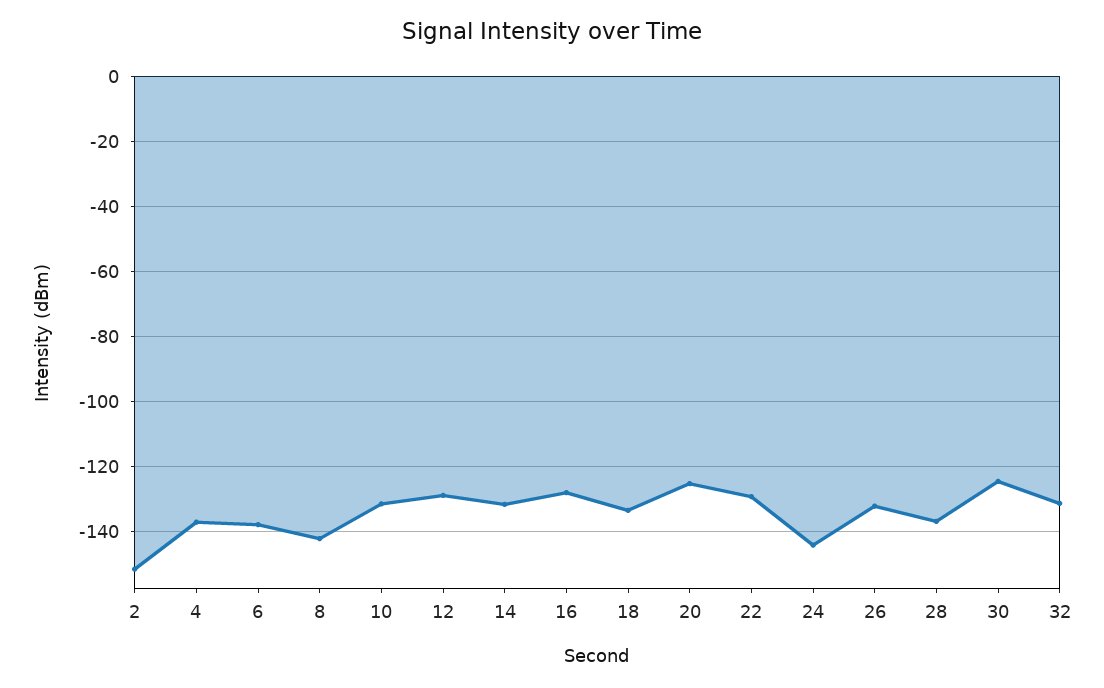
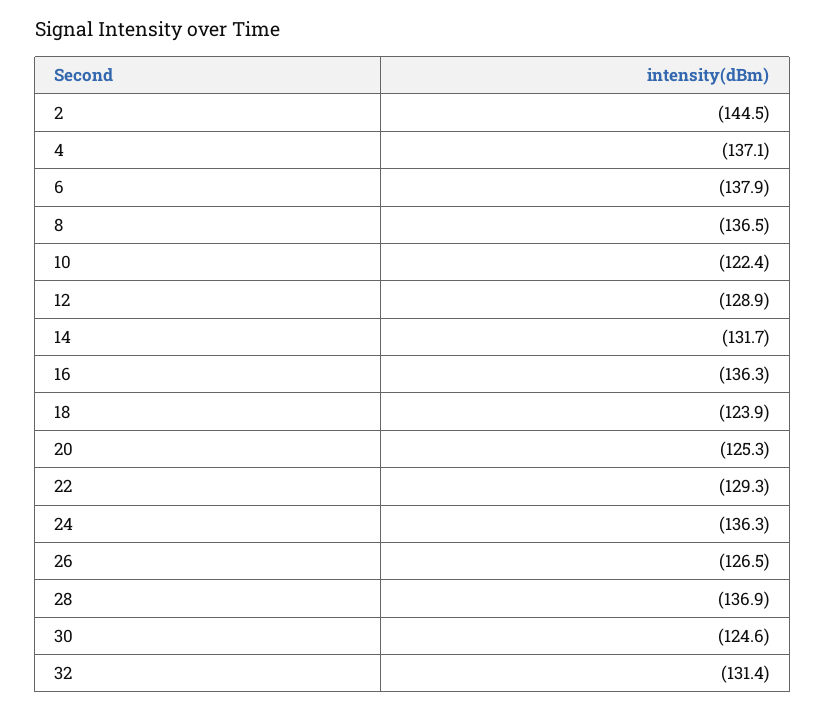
  {
-   "2": -152,
+   "2": -144.5,
    "4": -137.1,
    "6": -137.9,
-   "8": -142,
+   "8": -136.5,
-   "10": -132,
+   "10": -122.4,
    "12": -128.9,
    "14": -131.7,
-   "16": -128,
+   "16": -136.3,
-   "18": -134,
+   "18": -123.9,
    "20": -125.3,
    "22": -129.3,
-   "24": -144,
+   "24": -136.3,
-   "26": -132,
+   "26": -126.5,
    "28": -136.9,
    "30": -124.6,
    "32": -131.4
  }

